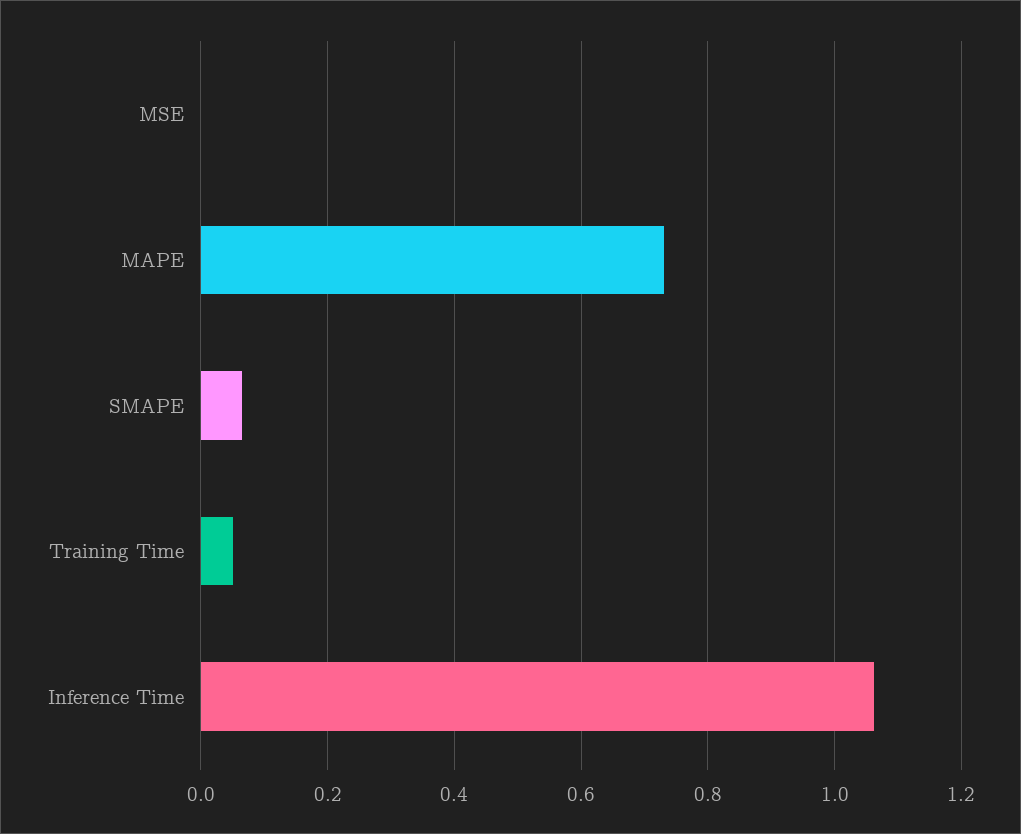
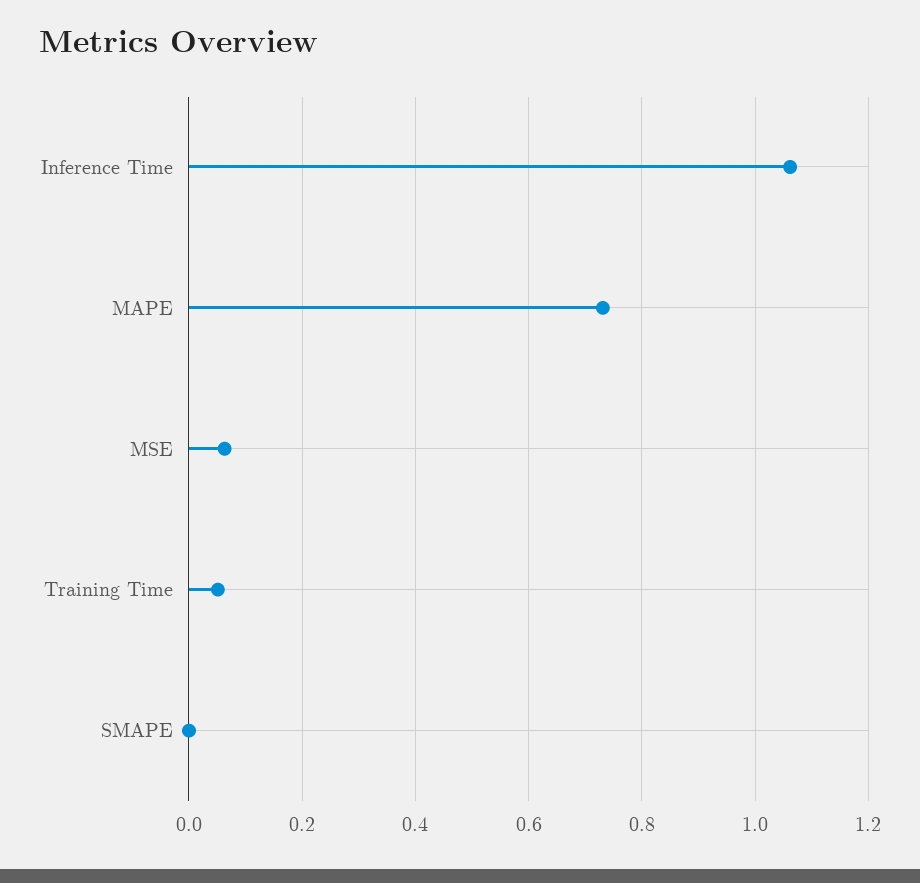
  {
-   "MSE": 0,
+   "MSE": 0.06,
    "MAPE": 0.74,
-   "SMAPE": 0.06,
+   "SMAPE": 0,
    "Training Time": 0.06,
    "Inference Time": 1.06
  }

